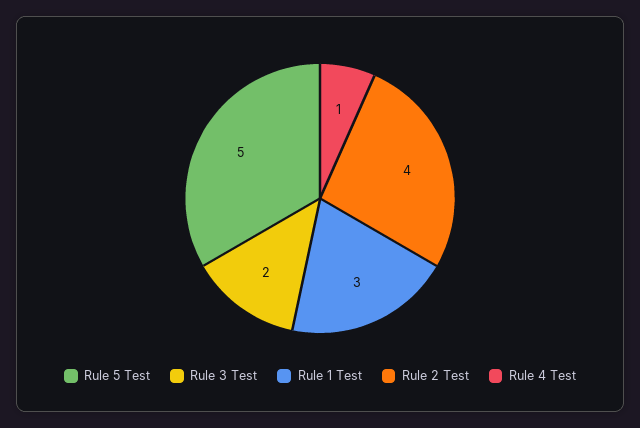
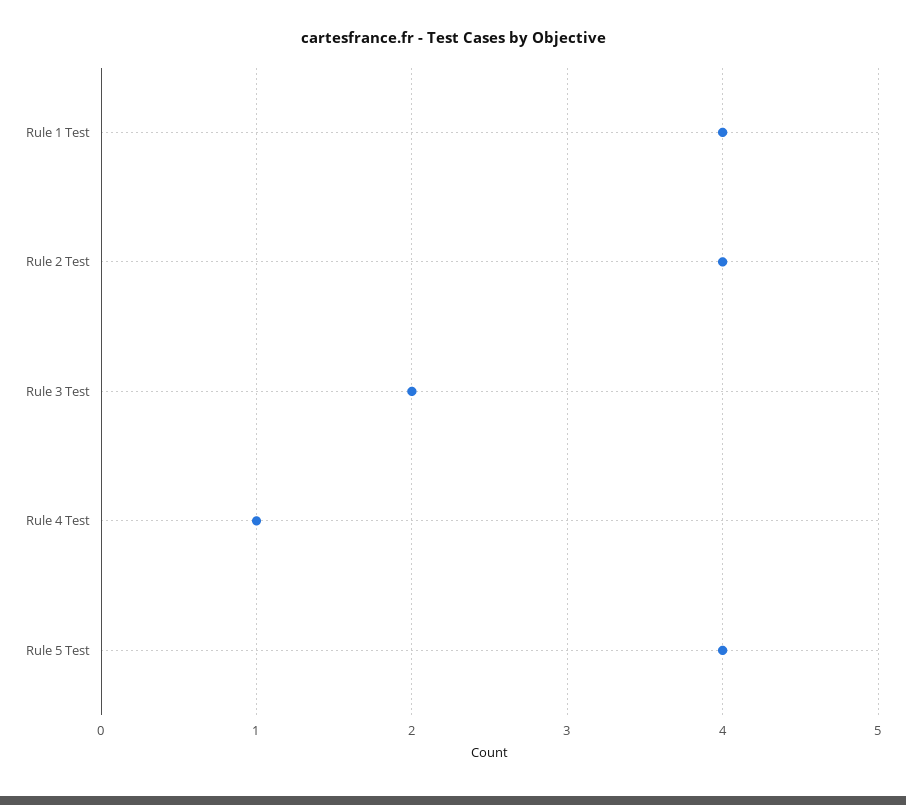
  {
-   "Rule 5 Test": 5,
+   "Rule 5 Test": 4,
    "Rule 3 Test": 2,
-   "Rule 1 Test": 3,
+   "Rule 1 Test": 4,
    "Rule 2 Test": 4,
    "Rule 4 Test": 1
  }

